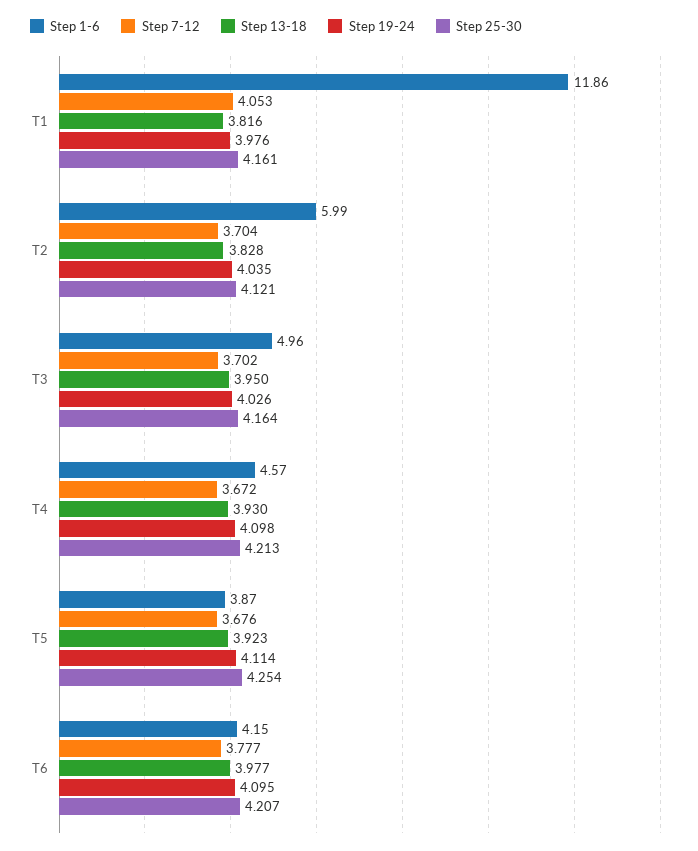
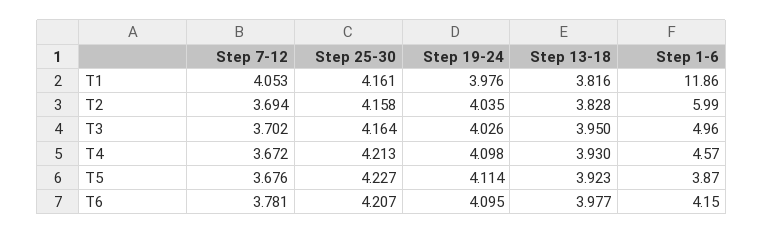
  {
    "Step 1-6": {
      "T1": 11.86,
      "T2": 5.99,
      "T3": 4.96,
      "T4": 4.57,
      "T5": 3.87,
      "T6": 4.15
    },
    "Step 7-12": {
      "T1": 4.053,
-     "T2": 3.704,
+     "T2": 3.694,
      "T3": 3.702,
      "T4": 3.672,
      "T5": 3.676,
-     "T6": 3.777
+     "T6": 3.781
    },
    "Step 13-18": {
      "T1": 3.816,
      "T2": 3.828,
      "T3": 3.95,
      "T4": 3.93,
      "T5": 3.923,
      "T6": 3.977
    },
    "Step 19-24": {
      "T1": 3.976,
      "T2": 4.035,
      "T3": 4.026,
      "T4": 4.098,
      "T5": 4.114,
      "T6": 4.095
    },
    "Step 25-30": {
      "T1": 4.161,
-     "T2": 4.121,
+     "T2": 4.158,
      "T3": 4.164,
      "T4": 4.213,
-     "T5": 4.254,
+     "T5": 4.227,
      "T6": 4.207
    }
  }

